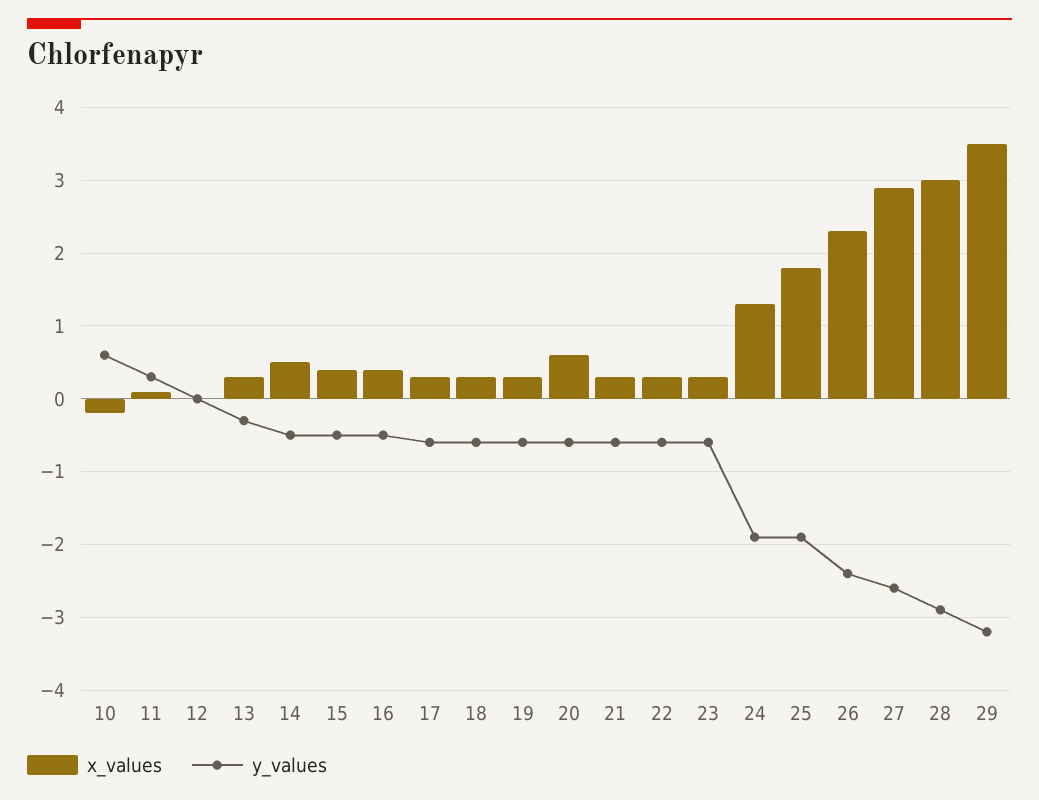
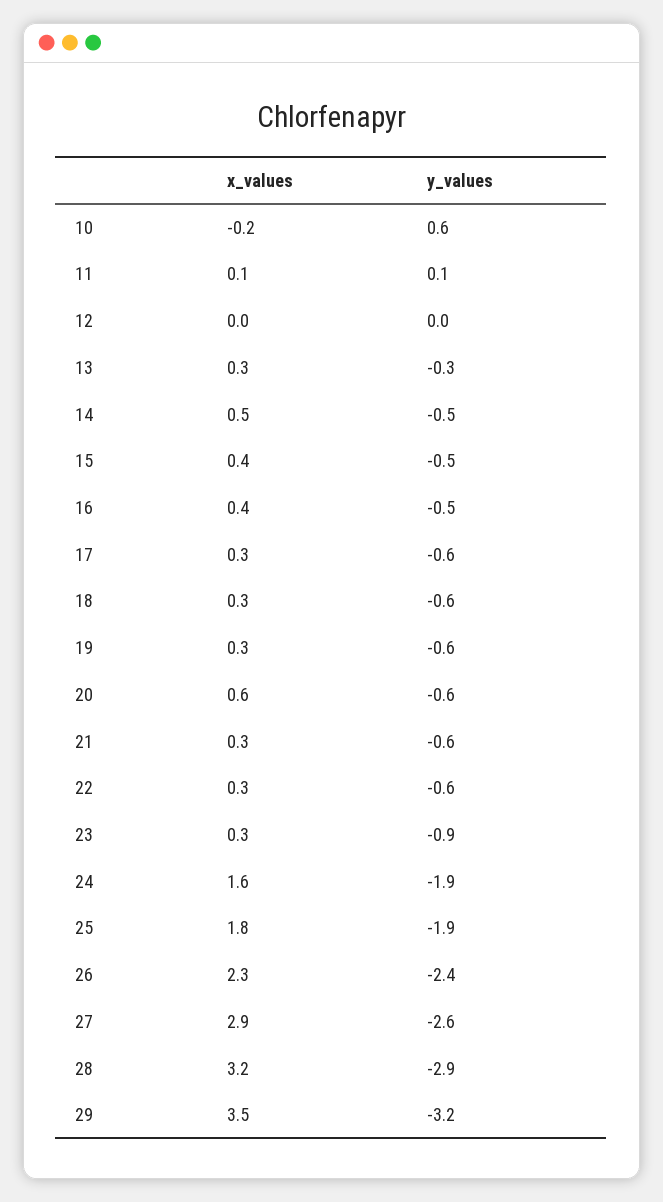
  {
    "x_values": {
      "10": -0.2,
      "11": 0.1,
      "12": 0,
      "13": 0.3,
      "14": 0.5,
      "15": 0.4,
      "16": 0.4,
      "17": 0.3,
      "18": 0.3,
      "19": 0.3,
      "20": 0.6,
      "21": 0.3,
      "22": 0.3,
      "23": 0.3,
-     "24": 1.3,
+     "24": 1.6,
      "25": 1.8,
      "26": 2.3,
      "27": 2.9,
-     "28": 3,
+     "28": 3.2,
      "29": 3.5
    },
    "y_values": {
      "10": 0.6,
-     "11": 0.3,
+     "11": 0.1,
      "12": 0,
      "13": -0.3,
      "14": -0.5,
      "15": -0.5,
      "16": -0.5,
      "17": -0.6,
      "18": -0.6,
      "19": -0.6,
      "20": -0.6,
      "21": -0.6,
      "22": -0.6,
-     "23": -0.6,
+     "23": -0.9,
      "24": -1.9,
      "25": -1.9,
      "26": -2.4,
      "27": -2.6,
      "28": -2.9,
      "29": -3.2
    }
  }

